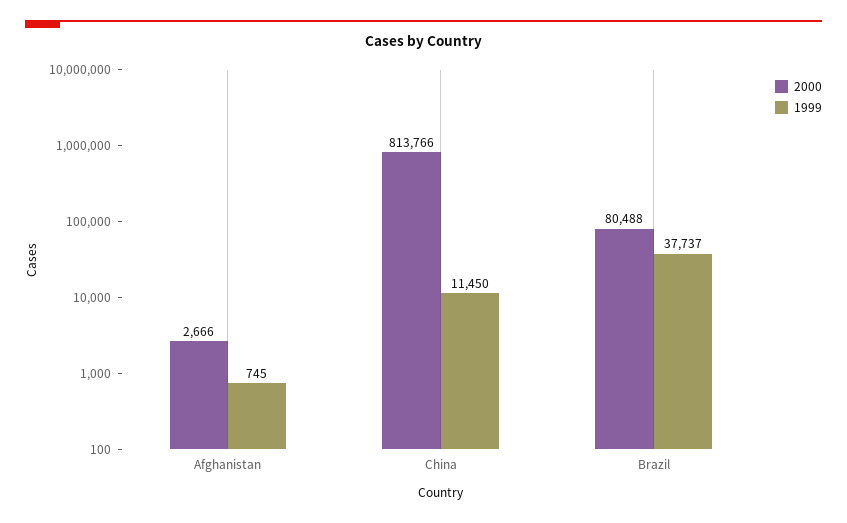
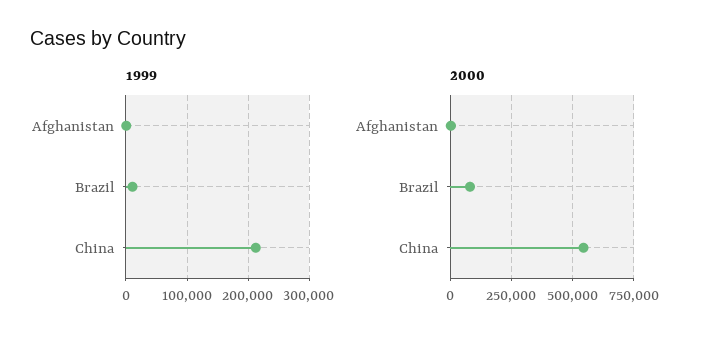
  {
    "2000": {
      "Afghanistan": 2666,
-     "China": 813766,
+     "China": 550000,
      "Brazil": 80488
    },
    "1999": {
      "Afghanistan": 745,
-     "China": 11450,
+     "China": 210000,
-     "Brazil": 37737
+     "Brazil": 10000
    }
  }

